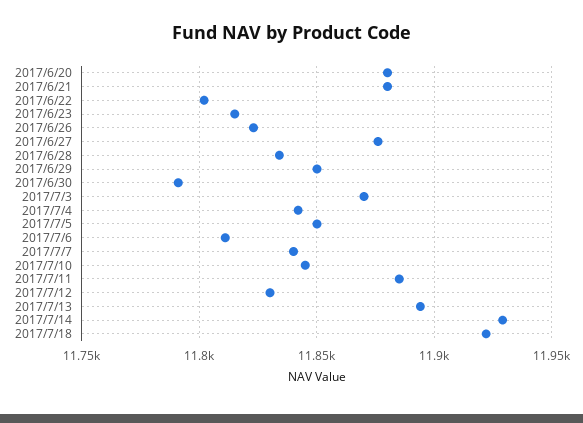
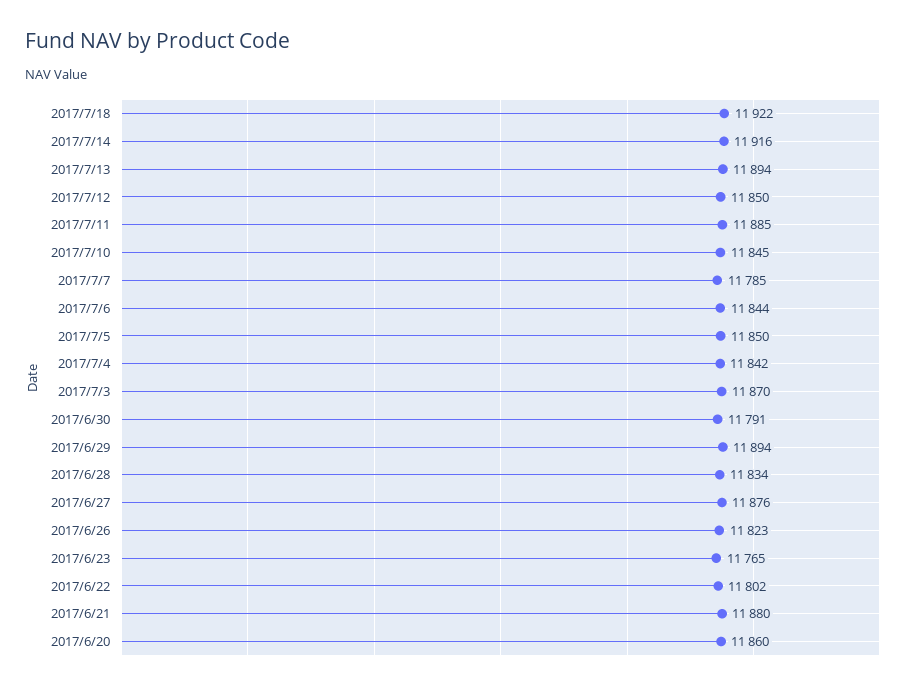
  {
-   "2017/6/20": 11880,
+   "2017/6/20": 11860,
    "2017/6/21": 11880,
    "2017/6/22": 11802,
-   "2017/6/23": 11815,
+   "2017/6/23": 11765,
    "2017/6/26": 11823,
    "2017/6/27": 11876,
    "2017/6/28": 11834,
-   "2017/6/29": 11850,
+   "2017/6/29": 11894,
    "2017/6/30": 11791,
    "2017/7/3": 11870,
    "2017/7/4": 11842,
    "2017/7/5": 11850,
-   "2017/7/6": 11810,
+   "2017/7/6": 11844,
-   "2017/7/7": 11840,
+   "2017/7/7": 11785,
    "2017/7/10": 11845,
    "2017/7/11": 11885,
-   "2017/7/12": 11830,
+   "2017/7/12": 11850,
    "2017/7/13": 11894,
-   "2017/7/14": 11930,
+   "2017/7/14": 11916,
    "2017/7/18": 11922
  }

